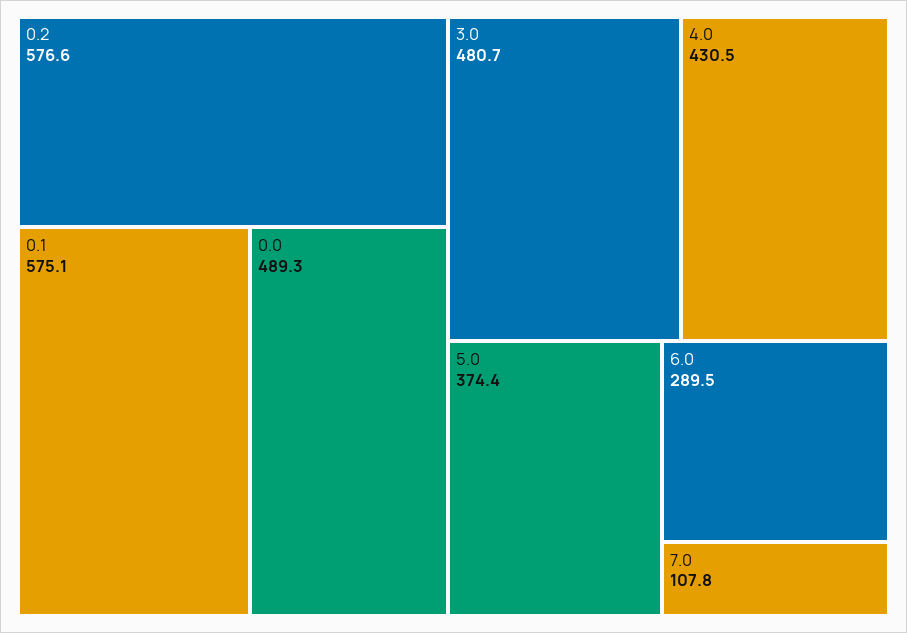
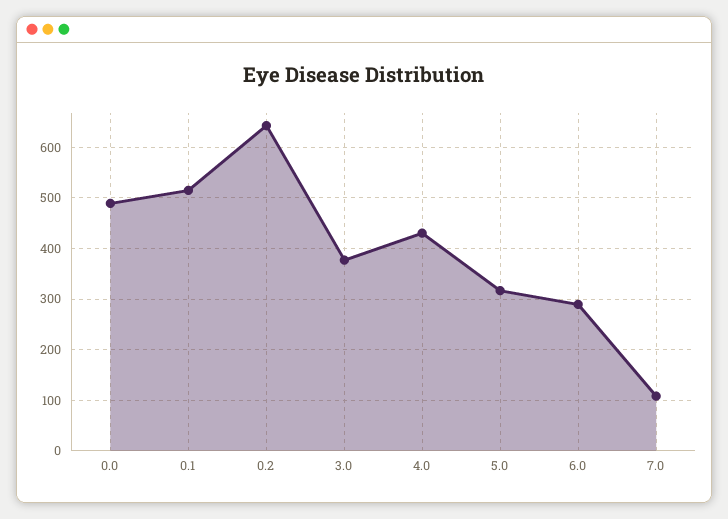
  {
-   "0.2": 576.6,
+   "0.2": 640,
-   "0.1": 575.1,
+   "0.1": 520,
    "0.0": 489.3,
-   "3.0": 480.7,
+   "3.0": 380,
    "4.0": 430.5,
-   "5.0": 374.4,
+   "5.0": 320,
    "6.0": 289.5,
    "7.0": 107.8
  }

